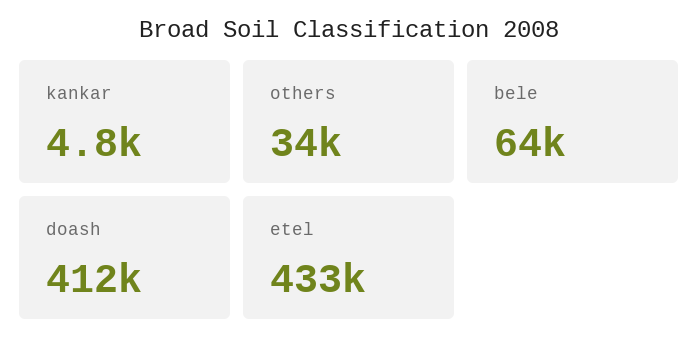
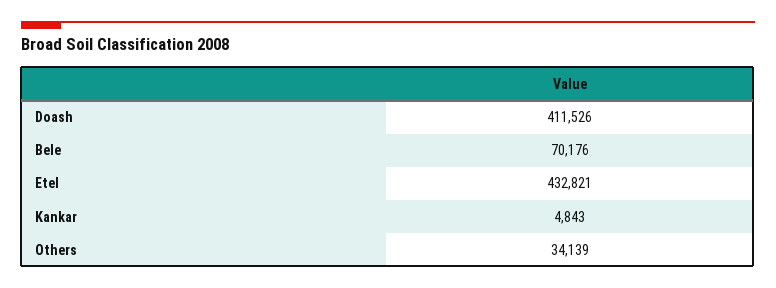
  {
    "kankar": 4843,
    "others": 34139,
-   "bele": 64000,
+   "bele": 70176,
    "doash": 411526,
    "etel": 432821
  }

